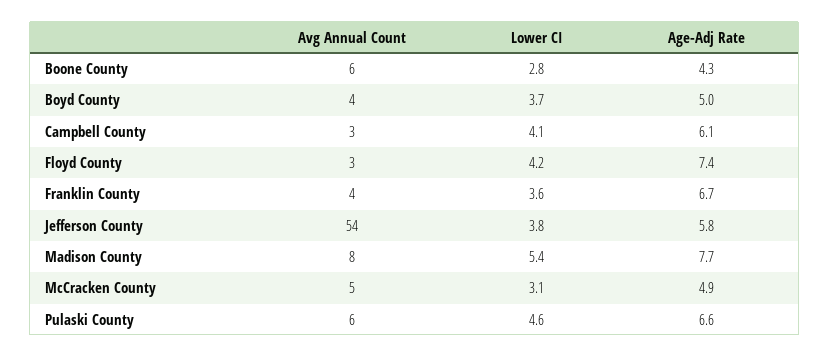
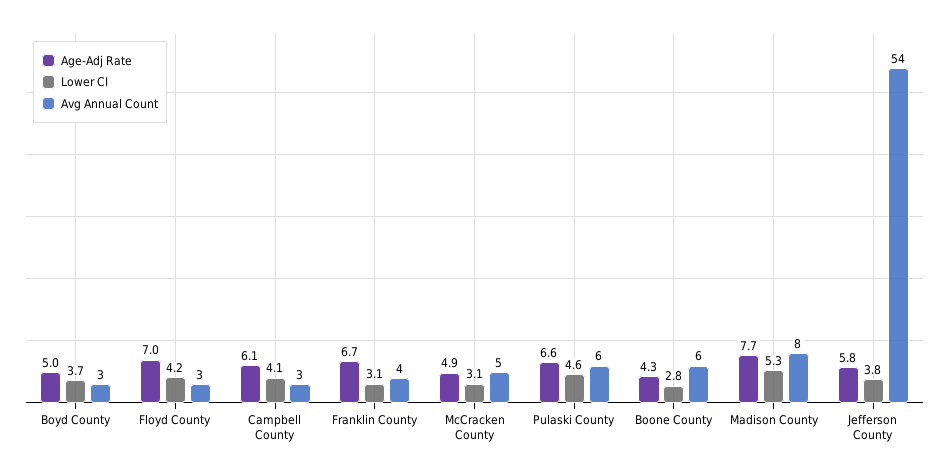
  {
    "Avg Annual Count": {
      "Boone County": 6,
-     "Boyd County": 4,
+     "Boyd County": 3,
      "Campbell County": 3,
      "Floyd County": 3,
      "Franklin County": 4,
      "Jefferson County": 54,
      "Madison County": 8,
      "McCracken County": 5,
      "Pulaski County": 6
    },
    "Lower CI": {
      "Boone County": 2.8,
      "Boyd County": 3.7,
      "Campbell County": 4.1,
      "Floyd County": 4.2,
-     "Franklin County": 3.6,
+     "Franklin County": 3.1,
      "Jefferson County": 3.8,
-     "Madison County": 5.4,
+     "Madison County": 5.3,
      "McCracken County": 3.1,
      "Pulaski County": 4.6
    },
    "Age-Adj Rate": {
      "Boone County": 4.3,
      "Boyd County": 5,
      "Campbell County": 6.1,
-     "Floyd County": 7.4,
+     "Floyd County": 7,
      "Franklin County": 6.7,
      "Jefferson County": 5.8,
      "Madison County": 7.7,
      "McCracken County": 4.9,
      "Pulaski County": 6.6
    }
  }

